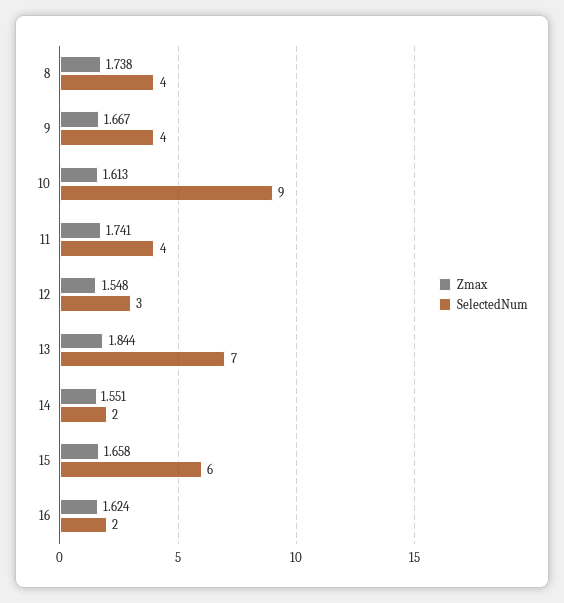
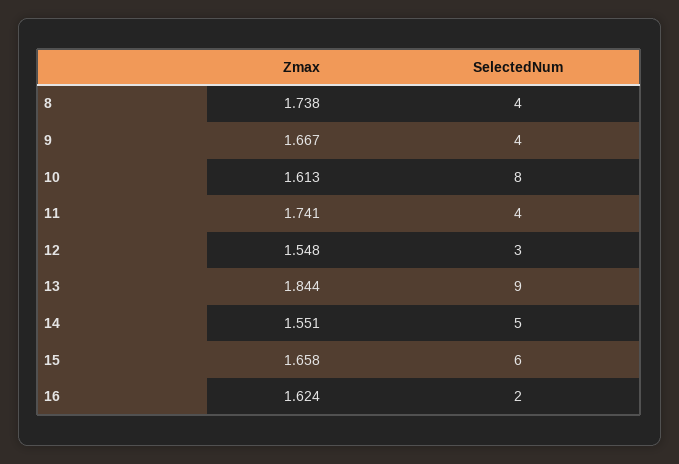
  {
    "Zmax": {
      "8": 1.738,
      "9": 1.667,
      "10": 1.613,
      "11": 1.741,
      "12": 1.548,
      "13": 1.844,
      "14": 1.551,
      "15": 1.658,
      "16": 1.624
    },
    "SelectedNum": {
      "8": 4,
      "9": 4,
-     "10": 9,
+     "10": 8,
      "11": 4,
      "12": 3,
-     "13": 7,
+     "13": 9,
-     "14": 2,
+     "14": 5,
      "15": 6,
      "16": 2
    }
  }

